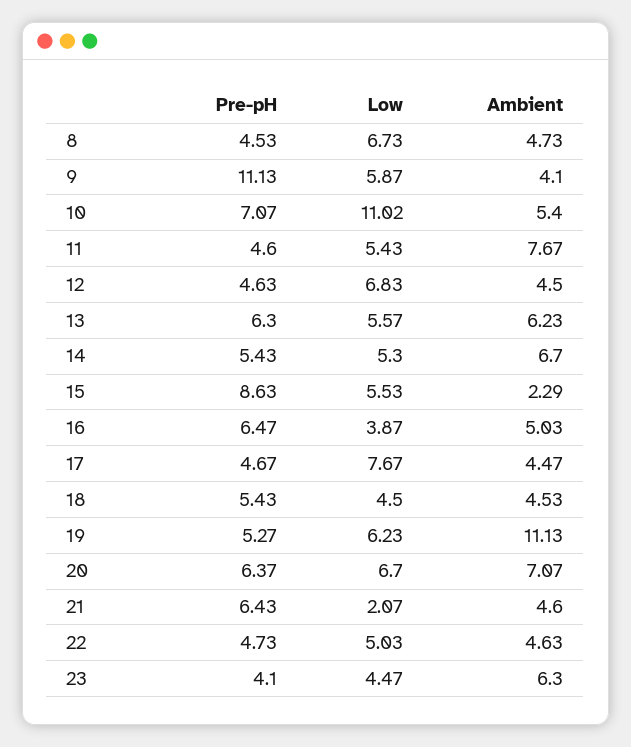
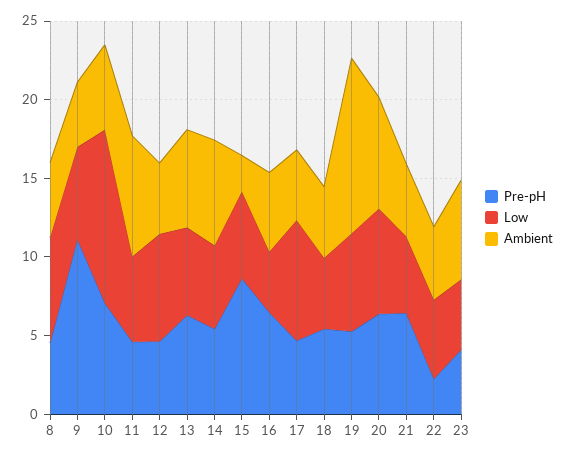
  {
    "Pre-pH": {
      "8": 4.53,
      "9": 11.13,
      "10": 7.07,
      "11": 4.6,
      "12": 4.63,
      "13": 6.3,
      "14": 5.43,
      "15": 8.63,
      "16": 6.47,
      "17": 4.67,
      "18": 5.43,
      "19": 5.27,
      "20": 6.37,
      "21": 6.43,
-     "22": 4.73,
+     "22": 2,
      "23": 4.1
    },
    "Low": {
      "8": 6.73,
      "9": 5.87,
      "10": 11.02,
      "11": 5.43,
      "12": 6.83,
      "13": 5.57,
      "14": 5.3,
      "15": 5.53,
      "16": 3.87,
      "17": 7.67,
      "18": 4.5,
      "19": 6.23,
      "20": 6.7,
-     "21": 2.07,
+     "21": 5,
      "22": 5.03,
      "23": 4.47
    },
    "Ambient": {
      "8": 4.73,
      "9": 4.1,
      "10": 5.4,
      "11": 7.67,
      "12": 4.5,
      "13": 6.23,
      "14": 6.7,
      "15": 2.29,
      "16": 5.03,
      "17": 4.47,
      "18": 4.53,
      "19": 11.13,
      "20": 7.07,
      "21": 4.6,
      "22": 4.63,
      "23": 6.3
    }
  }

